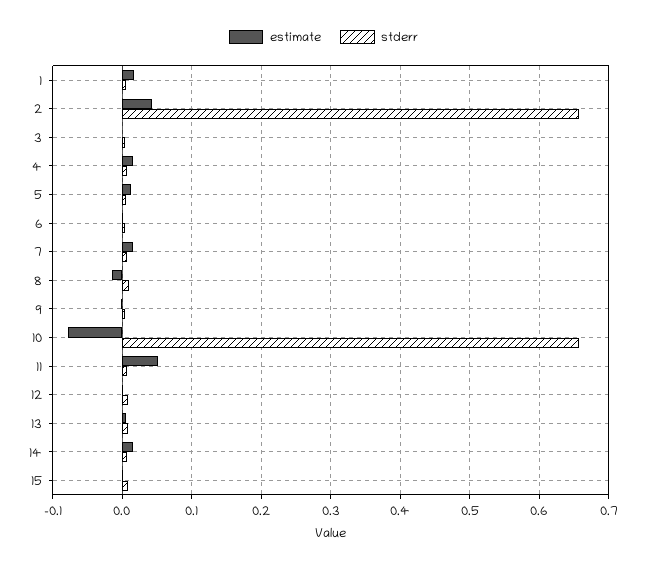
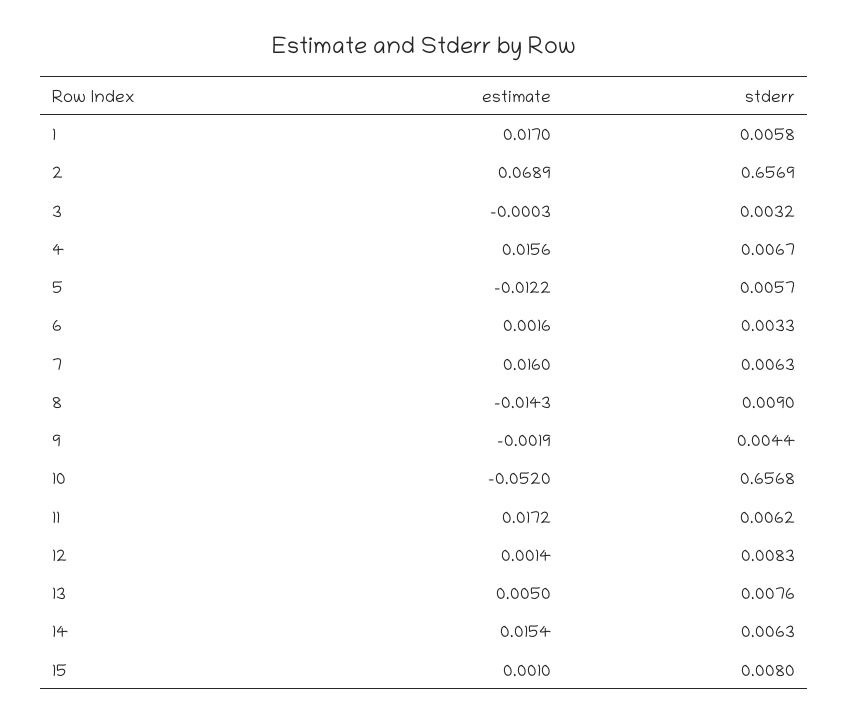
  {
    "estimate": {
      "1": 0.017,
-     "2": 0.04,
+     "2": 0.0689,
      "3": -0.0003,
      "4": 0.0156,
-     "5": 0.01,
+     "5": -0.0122,
      "6": 0.0016,
      "7": 0.016,
      "8": -0.0143,
      "9": -0.0019,
-     "10": -0.08,
+     "10": -0.052,
-     "11": 0.05,
+     "11": 0.0172,
      "12": 0.0014,
      "13": 0.005,
      "14": 0.0154,
      "15": 0.001
    },
    "stderr": {
      "1": 0.0058,
      "2": 0.6569,
      "3": 0.0032,
      "4": 0.0067,
      "5": 0.0057,
      "6": 0.0033,
      "7": 0.0063,
      "8": 0.009,
      "9": 0.0044,
      "10": 0.6568,
      "11": 0.0062,
      "12": 0.0083,
      "13": 0.0076,
      "14": 0.0063,
      "15": 0.008
    }
  }

